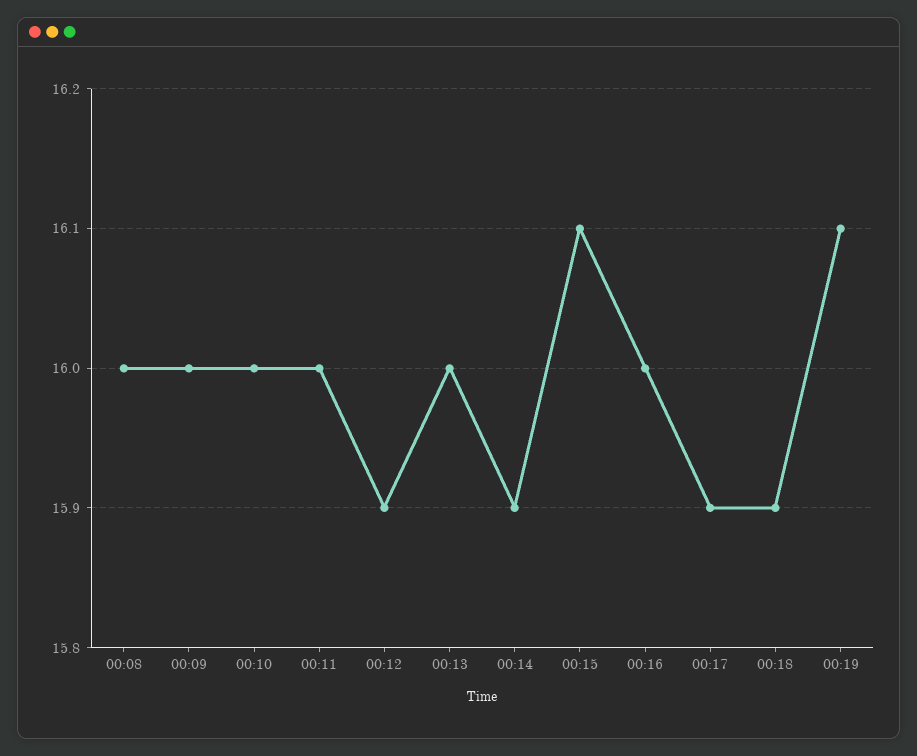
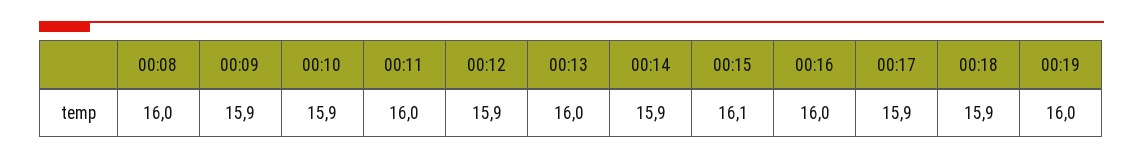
  {
    "00:08": 16,
-   "00:09": 16,
+   "00:09": 15.9,
-   "00:10": 16,
+   "00:10": 15.9,
    "00:11": 16,
    "00:12": 15.9,
    "00:13": 16,
    "00:14": 15.9,
    "00:15": 16.1,
    "00:16": 16,
    "00:17": 15.9,
    "00:18": 15.9,
-   "00:19": 16.1
+   "00:19": 16
  }

